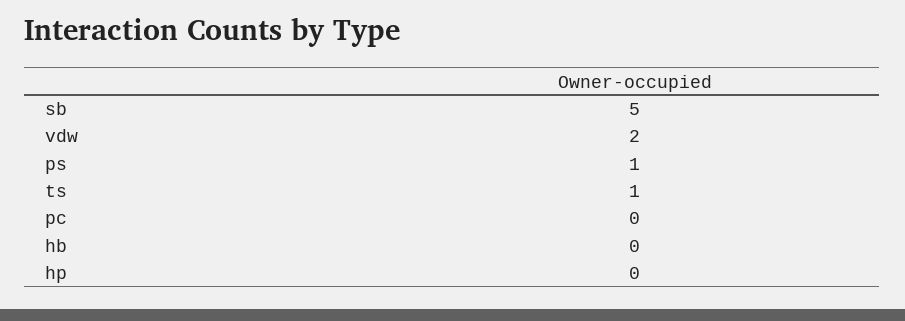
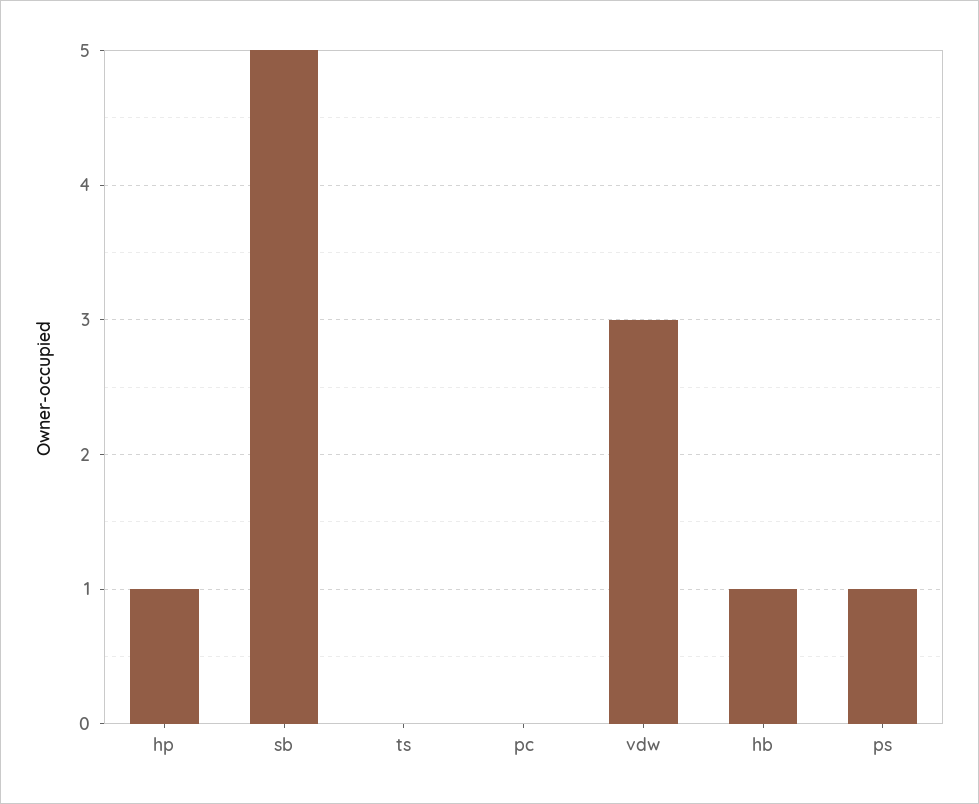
  {
    "sb": 5,
-   "vdw": 2,
+   "vdw": 3,
    "ps": 1,
-   "ts": 1,
+   "ts": 0,
    "pc": 0,
-   "hb": 0,
+   "hb": 1,
-   "hp": 0
+   "hp": 1
  }

